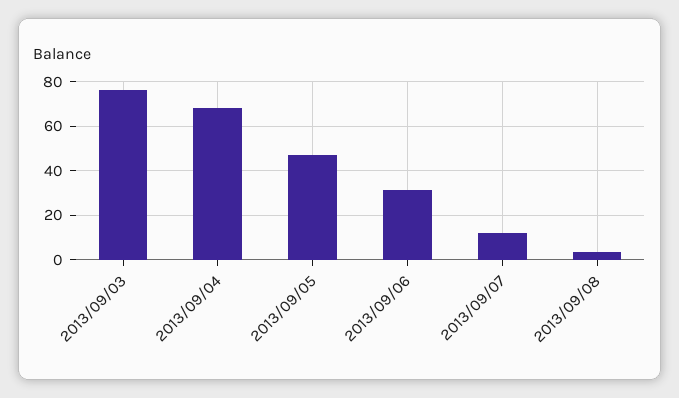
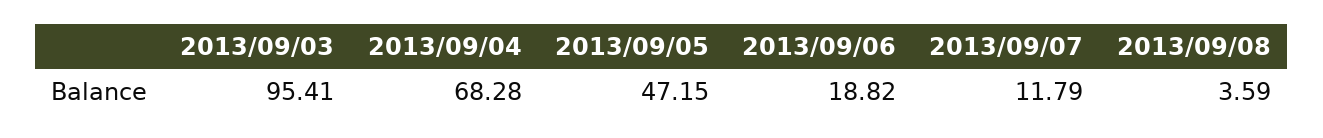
  {
-   "2013/09/03": 75,
+   "2013/09/03": 95.41,
    "2013/09/04": 68.28,
    "2013/09/05": 47.15,
-   "2013/09/06": 30,
+   "2013/09/06": 18.82,
    "2013/09/07": 11.79,
    "2013/09/08": 3.59
  }

